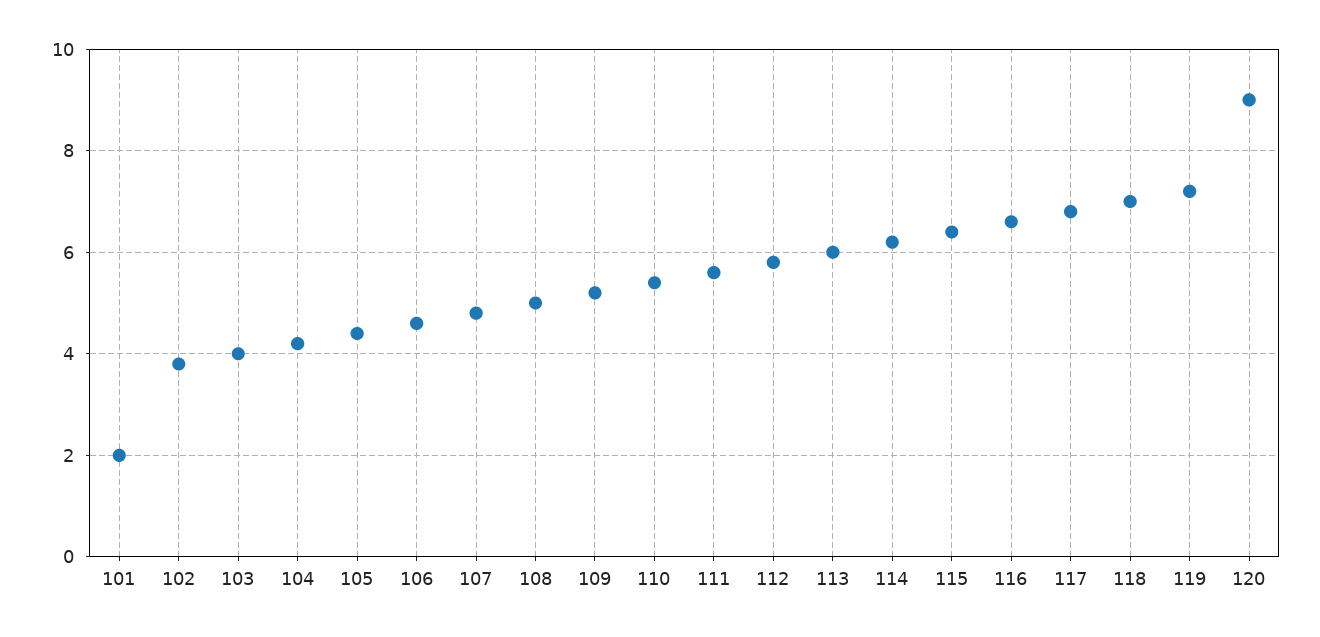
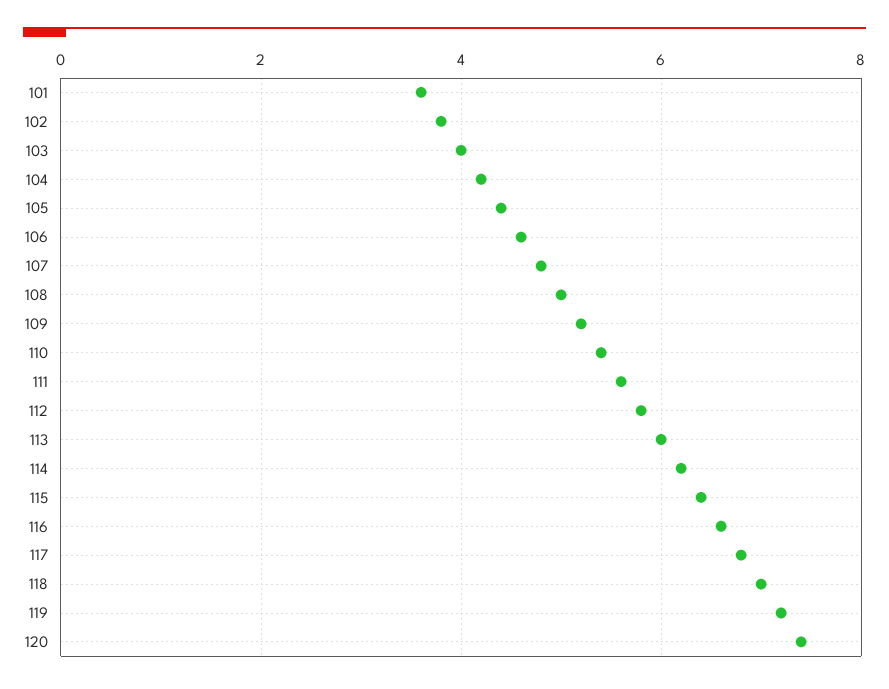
  {
-   "101": 2,
+   "101": 3.5,
    "102": 4,
    "103": 4,
    "104": 4,
    "105": 4.5,
    "106": 4.5,
    "107": 5,
    "108": 5,
    "109": 5,
    "110": 5.5,
    "111": 5.5,
    "112": 6,
    "113": 6,
    "114": 6,
    "115": 6.5,
    "116": 6.5,
    "117": 7,
    "118": 7,
    "119": 7,
-   "120": 9
+   "120": 7.5
  }

